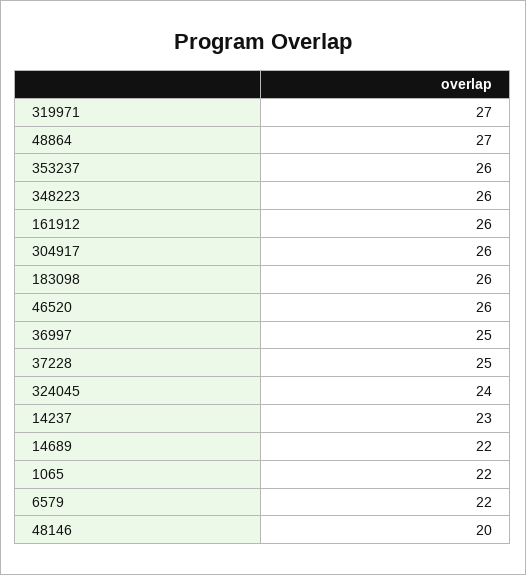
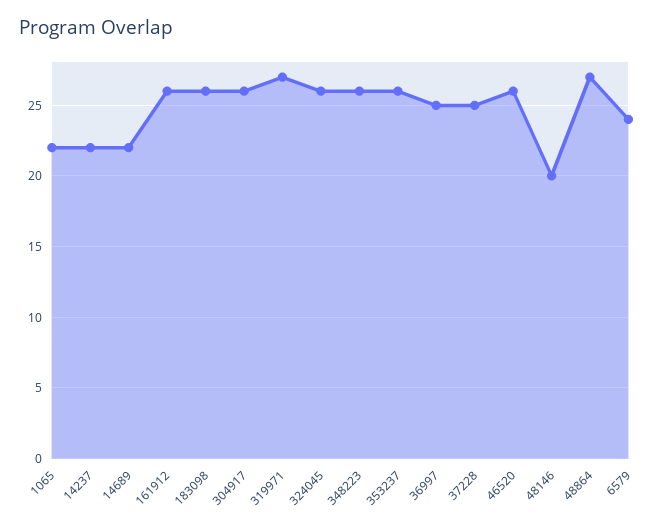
  {
    "319971": 27,
    "48864": 27,
    "353237": 26,
    "348223": 26,
    "161912": 26,
    "304917": 26,
    "183098": 26,
    "46520": 26,
    "36997": 25,
    "37228": 25,
-   "324045": 24,
+   "324045": 26,
-   "14237": 23,
+   "14237": 22,
    "14689": 22,
    "1065": 22,
-   "6579": 22,
+   "6579": 24,
    "48146": 20
  }

